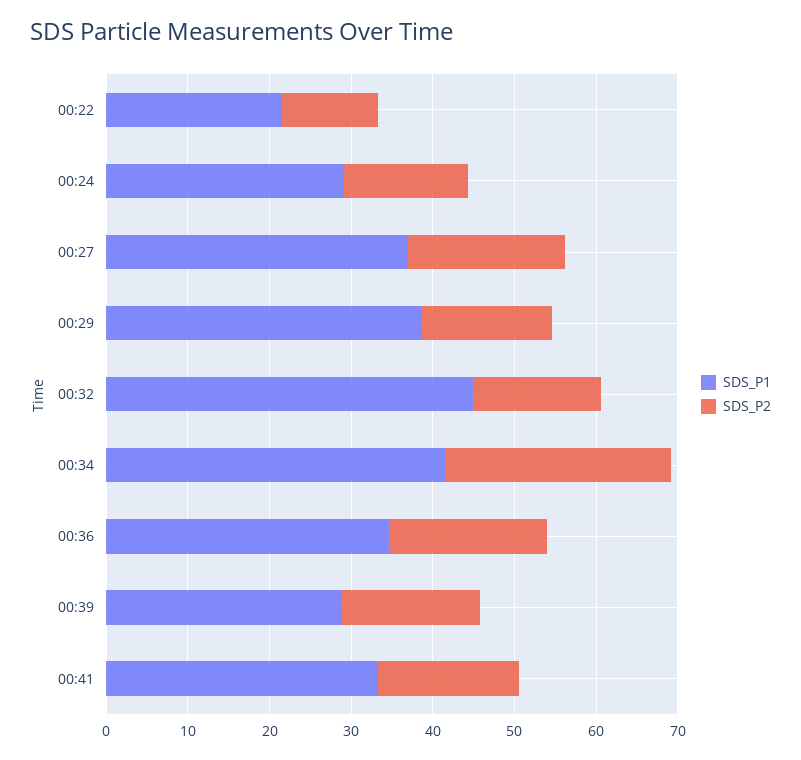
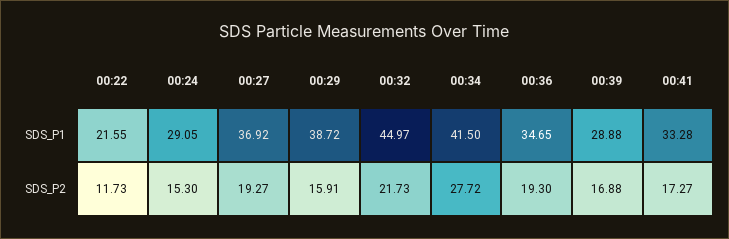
  {
    "SDS_P1": {
      "00:22": 21.55,
      "00:24": 29.05,
      "00:27": 36.92,
      "00:29": 38.72,
      "00:32": 44.97,
      "00:34": 41.5,
      "00:36": 34.65,
      "00:39": 28.88,
      "00:41": 33.28
    },
    "SDS_P2": {
      "00:22": 11.73,
      "00:24": 15.3,
      "00:27": 19.27,
      "00:29": 15.91,
-     "00:32": 16,
+     "00:32": 21.73,
      "00:34": 27.72,
      "00:36": 19.3,
      "00:39": 16.88,
      "00:41": 17.27
    }
  }

